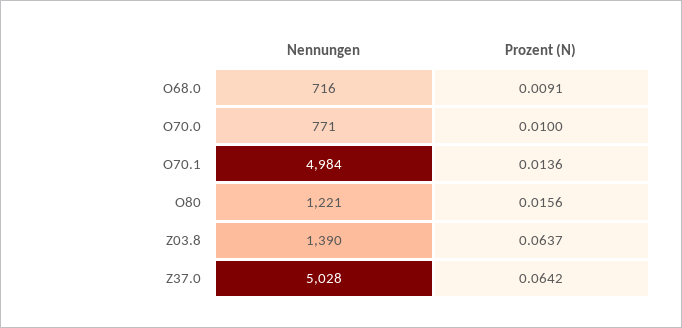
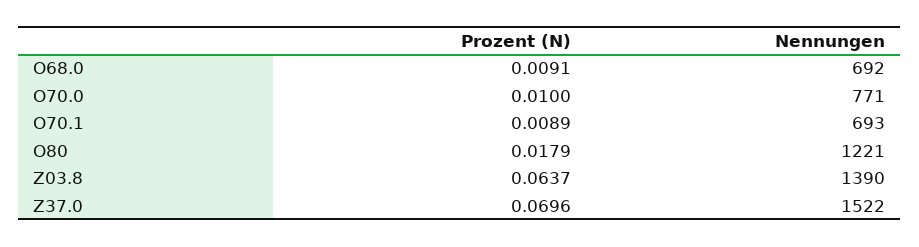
  {
    "Nennungen": {
-     "O68.0": 716,
+     "O68.0": 692,
      "O70.0": 771,
-     "O70.1": 4984,
+     "O70.1": 693,
      "O80": 1221,
      "Z03.8": 1390,
-     "Z37.0": 5028
+     "Z37.0": 1522
    },
    "Prozent (N)": {
      "O68.0": 0.0091,
      "O70.0": 0.01,
-     "O70.1": 0.0136,
+     "O70.1": 0.0089,
-     "O80": 0.0156,
+     "O80": 0.0179,
      "Z03.8": 0.0637,
-     "Z37.0": 0.0642
+     "Z37.0": 0.0696
    }
  }

